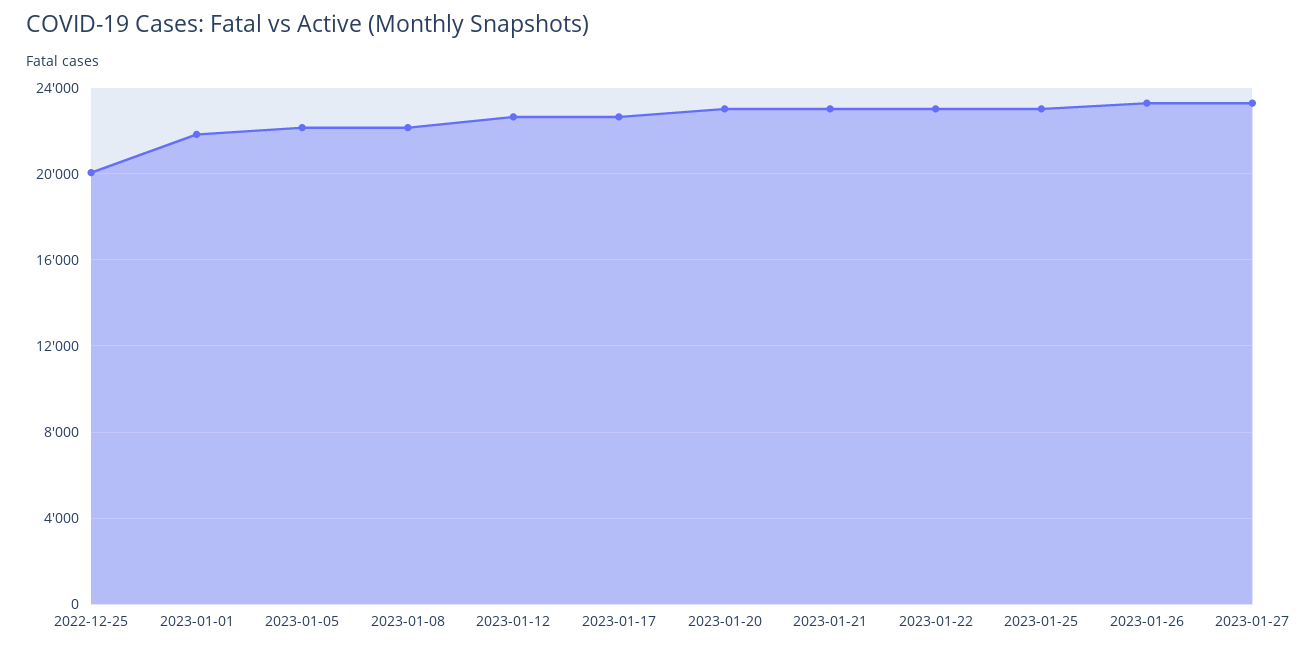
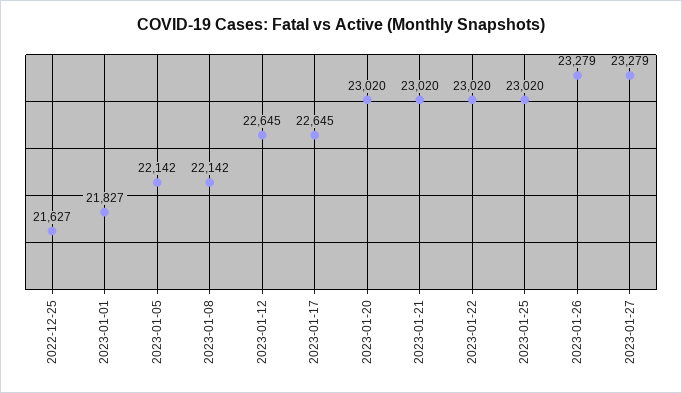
  {
-   "2022-12-25": 20000,
+   "2022-12-25": 21627,
    "2023-01-01": 21827,
    "2023-01-05": 22142,
    "2023-01-08": 22142,
    "2023-01-12": 22645,
    "2023-01-17": 22645,
    "2023-01-20": 23020,
    "2023-01-21": 23020,
    "2023-01-22": 23020,
    "2023-01-25": 23020,
    "2023-01-26": 23279,
    "2023-01-27": 23279
  }

